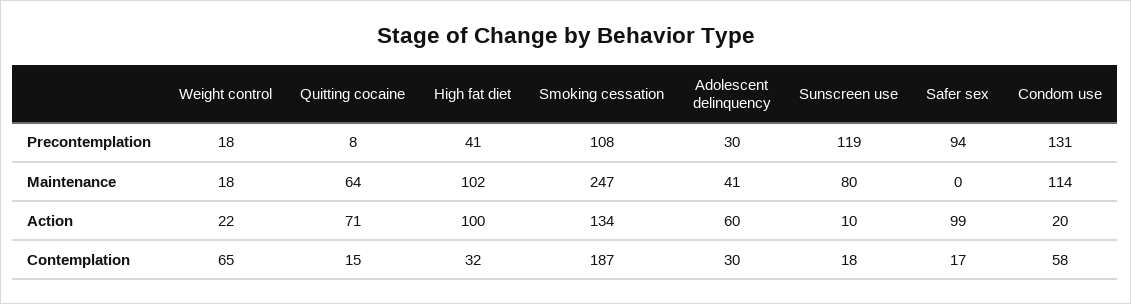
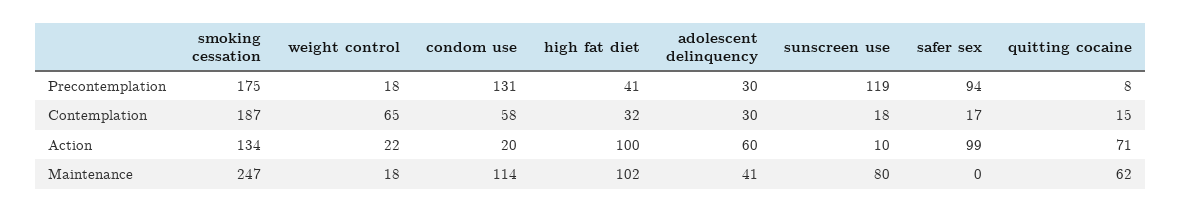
  {
    "Weight control": {
      "Precontemplation": 18,
      "Maintenance": 18,
      "Action": 22,
      "Contemplation": 65
    },
    "Quitting cocaine": {
      "Precontemplation": 8,
-     "Maintenance": 64,
+     "Maintenance": 62,
      "Action": 71,
      "Contemplation": 15
    },
    "High fat diet": {
      "Precontemplation": 41,
      "Maintenance": 102,
      "Action": 100,
      "Contemplation": 32
    },
    "Smoking cessation": {
-     "Precontemplation": 108,
+     "Precontemplation": 175,
      "Maintenance": 247,
      "Action": 134,
      "Contemplation": 187
    },
    "Adolescent delinquency": {
      "Precontemplation": 30,
      "Maintenance": 41,
      "Action": 60,
      "Contemplation": 30
    },
    "Sunscreen use": {
      "Precontemplation": 119,
      "Maintenance": 80,
      "Action": 10,
      "Contemplation": 18
    },
    "Safer sex": {
      "Precontemplation": 94,
      "Maintenance": 0,
      "Action": 99,
      "Contemplation": 17
    },
    "Condom use": {
      "Precontemplation": 131,
      "Maintenance": 114,
      "Action": 20,
      "Contemplation": 58
    }
  }

